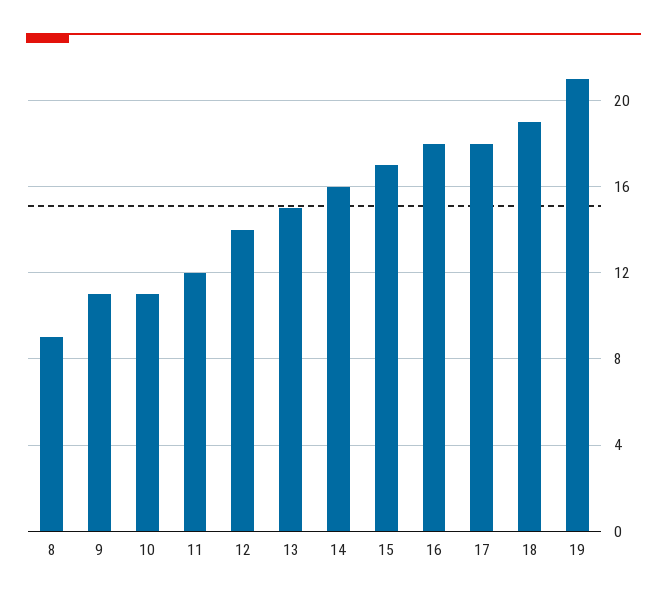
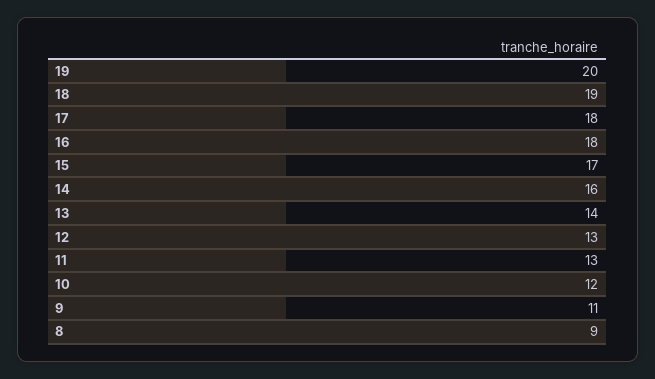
  {
    "8": 9,
    "9": 11,
-   "10": 11,
+   "10": 12,
-   "11": 12,
+   "11": 13,
-   "12": 14,
+   "12": 13,
-   "13": 15,
+   "13": 14,
    "14": 16,
    "15": 17,
    "16": 18,
    "17": 18,
    "18": 19,
-   "19": 21
+   "19": 20
  }

